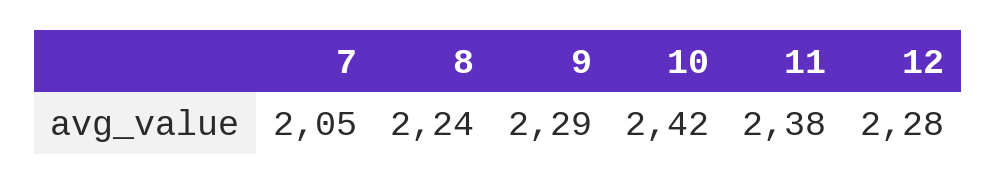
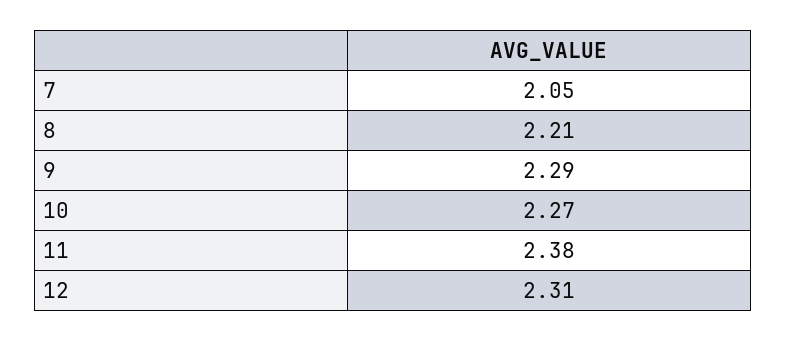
  {
    "7": 2.05,
-   "8": 2.24,
+   "8": 2.21,
    "9": 2.29,
-   "10": 2.42,
+   "10": 2.27,
    "11": 2.38,
-   "12": 2.28
+   "12": 2.31
  }

